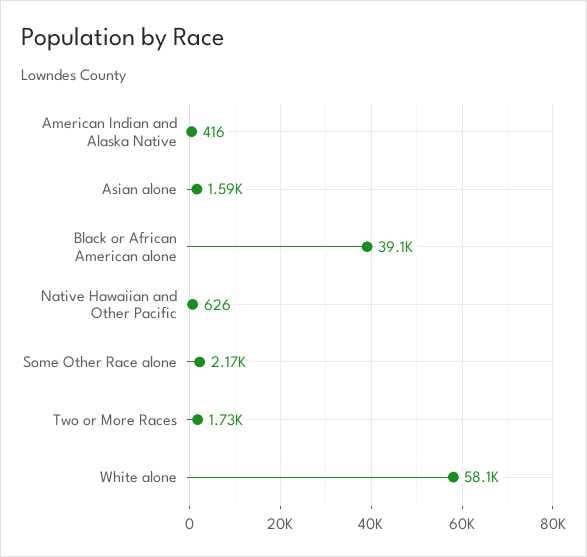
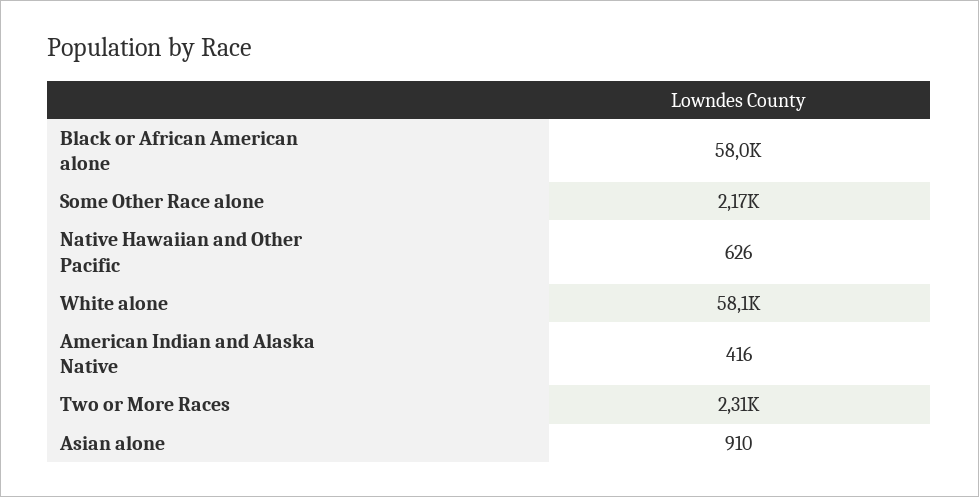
  {
    "American Indian and Alaska Native": 416,
-   "Asian alone": 1590,
+   "Asian alone": 910,
-   "Black or African American alone": 39100,
+   "Black or African American alone": 58000,
    "Native Hawaiian and Other Pacific": 626,
    "Some Other Race alone": 2170,
-   "Two or More Races": 1730,
+   "Two or More Races": 2310,
    "White alone": 58100
  }

